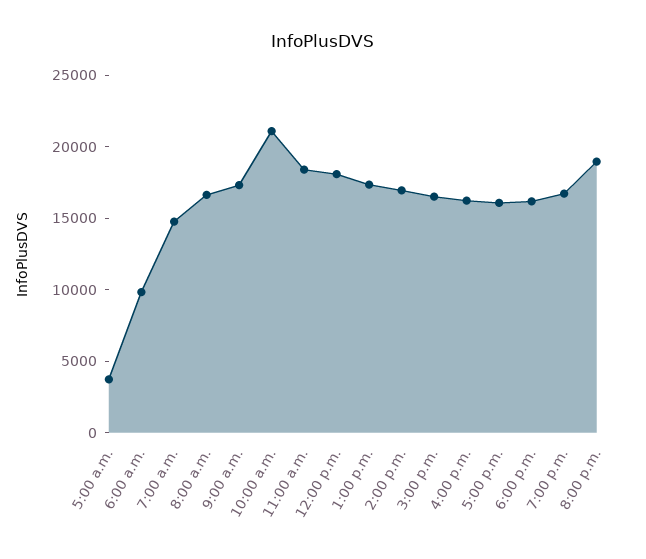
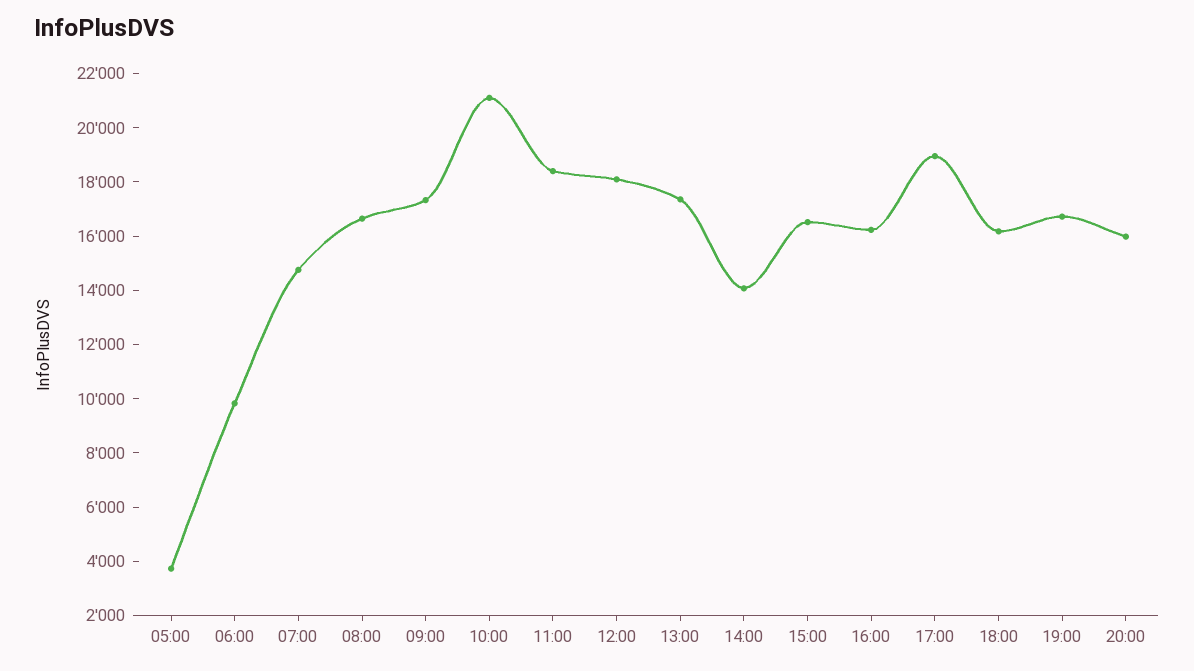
  {
    "5:00 a.m.": 3500,
    "6:00 a.m.": 10000,
    "7:00 a.m.": 15000,
    "8:00 a.m.": 16500,
    "9:00 a.m.": 17500,
    "10:00 a.m.": 21000,
    "11:00 a.m.": 18500,
    "12:00 p.m.": 18000,
    "1:00 p.m.": 17500,
-   "2:00 p.m.": 17000,
+   "2:00 p.m.": 14000,
    "3:00 p.m.": 16500,
    "4:00 p.m.": 16000,
-   "5:00 p.m.": 16000,
+   "5:00 p.m.": 19000,
    "6:00 p.m.": 16000,
    "7:00 p.m.": 16500,
-   "8:00 p.m.": 19000
+   "8:00 p.m.": 16000
  }

